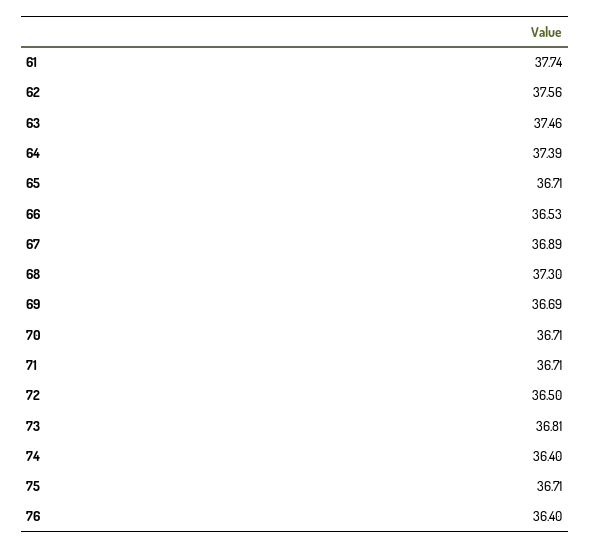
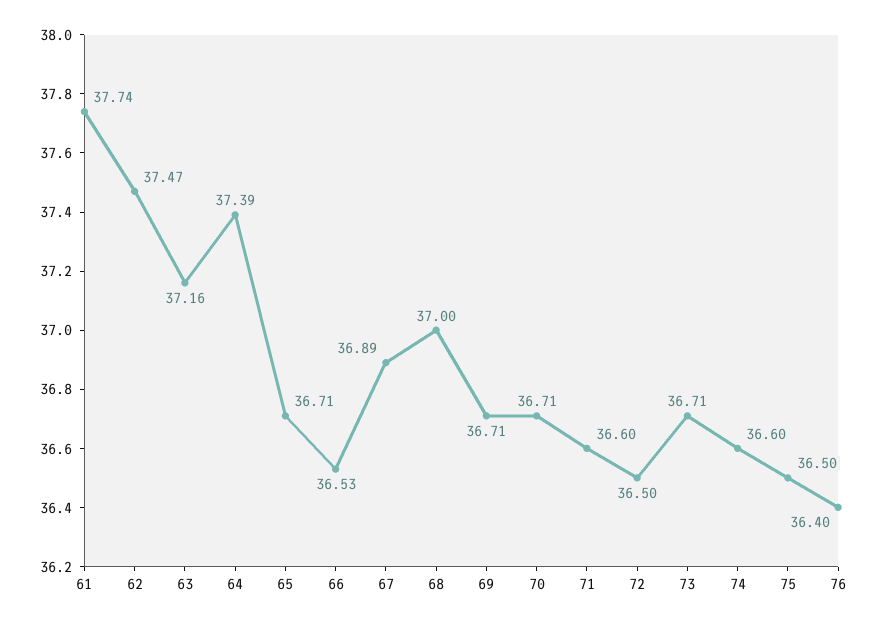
  {
    "61": 37.74,
-   "62": 37.56,
+   "62": 37.47,
-   "63": 37.46,
+   "63": 37.16,
    "64": 37.39,
    "65": 36.71,
    "66": 36.53,
    "67": 36.89,
-   "68": 37.3,
+   "68": 37,
-   "69": 36.69,
+   "69": 36.71,
    "70": 36.71,
-   "71": 36.71,
+   "71": 36.6,
    "72": 36.5,
-   "73": 36.81,
+   "73": 36.71,
-   "74": 36.4,
+   "74": 36.6,
-   "75": 36.71,
+   "75": 36.5,
    "76": 36.4
  }

